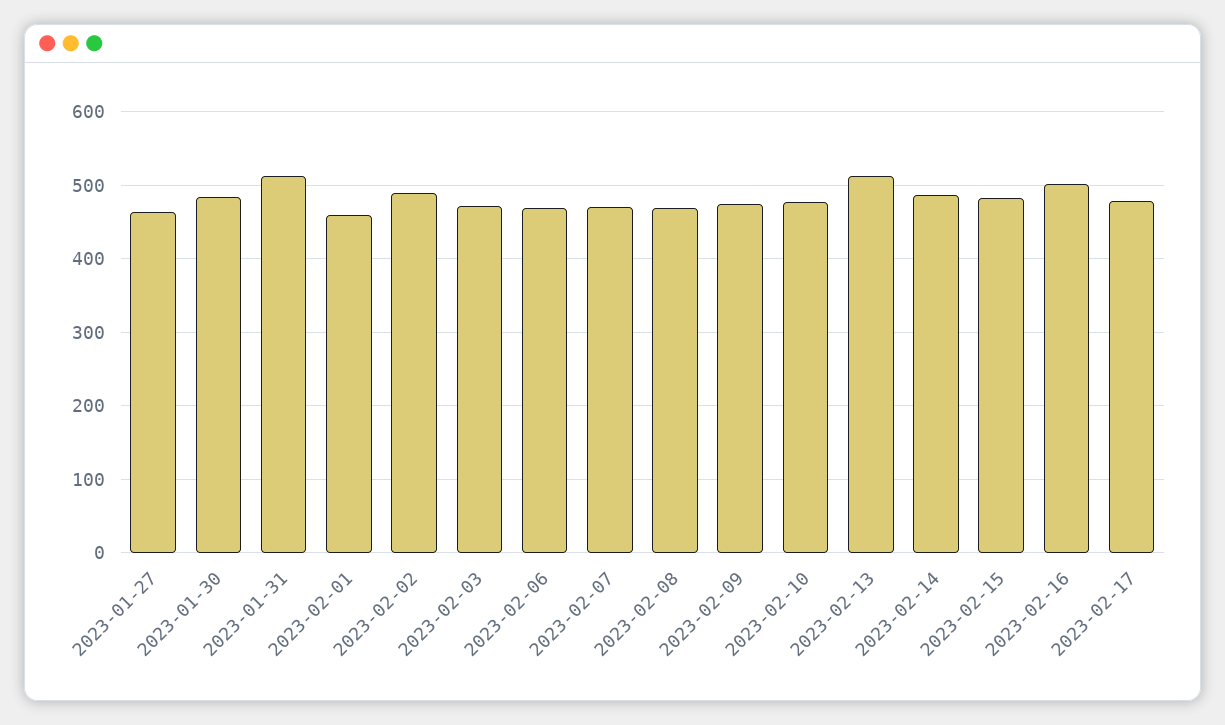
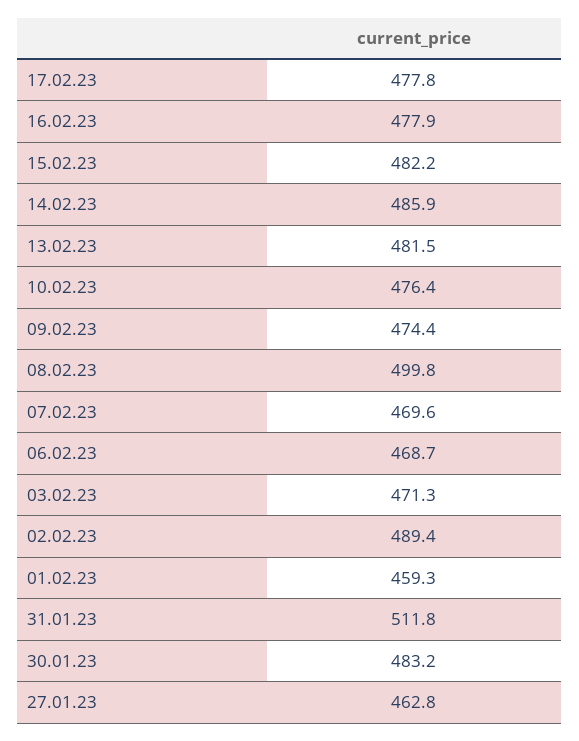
  {
    "2023-01-27": 462.8,
    "2023-01-30": 483.2,
    "2023-01-31": 511.8,
    "2023-02-01": 459.3,
    "2023-02-02": 489.4,
    "2023-02-03": 471.3,
    "2023-02-06": 468.7,
    "2023-02-07": 469.6,
-   "2023-02-08": 470,
+   "2023-02-08": 499.8,
    "2023-02-09": 474.4,
    "2023-02-10": 476.4,
-   "2023-02-13": 510,
+   "2023-02-13": 481.5,
    "2023-02-14": 485.9,
    "2023-02-15": 482.2,
-   "2023-02-16": 500,
+   "2023-02-16": 477.9,
    "2023-02-17": 477.8
  }

